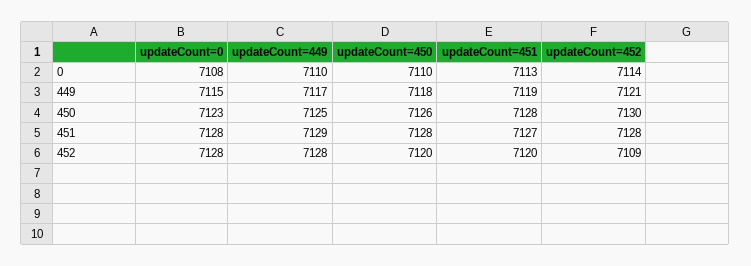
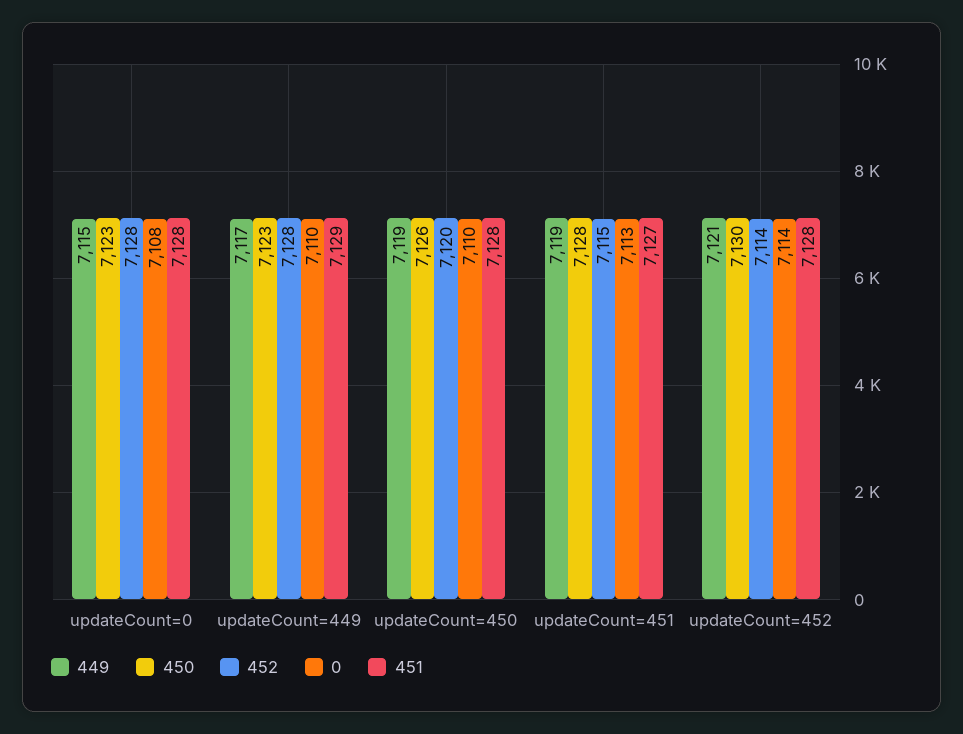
  {
    "0": {
      "updateCount=0": 7108,
      "updateCount=449": 7110,
      "updateCount=450": 7110,
      "updateCount=451": 7113,
      "updateCount=452": 7114
    },
    "449": {
      "updateCount=0": 7115,
      "updateCount=449": 7117,
-     "updateCount=450": 7118,
+     "updateCount=450": 7119,
      "updateCount=451": 7119,
      "updateCount=452": 7121
    },
    "450": {
      "updateCount=0": 7123,
-     "updateCount=449": 7125,
+     "updateCount=449": 7123,
      "updateCount=450": 7126,
      "updateCount=451": 7128,
      "updateCount=452": 7130
    },
    "451": {
      "updateCount=0": 7128,
      "updateCount=449": 7129,
      "updateCount=450": 7128,
      "updateCount=451": 7127,
      "updateCount=452": 7128
    },
    "452": {
      "updateCount=0": 7128,
      "updateCount=449": 7128,
      "updateCount=450": 7120,
-     "updateCount=451": 7120,
+     "updateCount=451": 7115,
-     "updateCount=452": 7109
+     "updateCount=452": 7114
    }
  }

